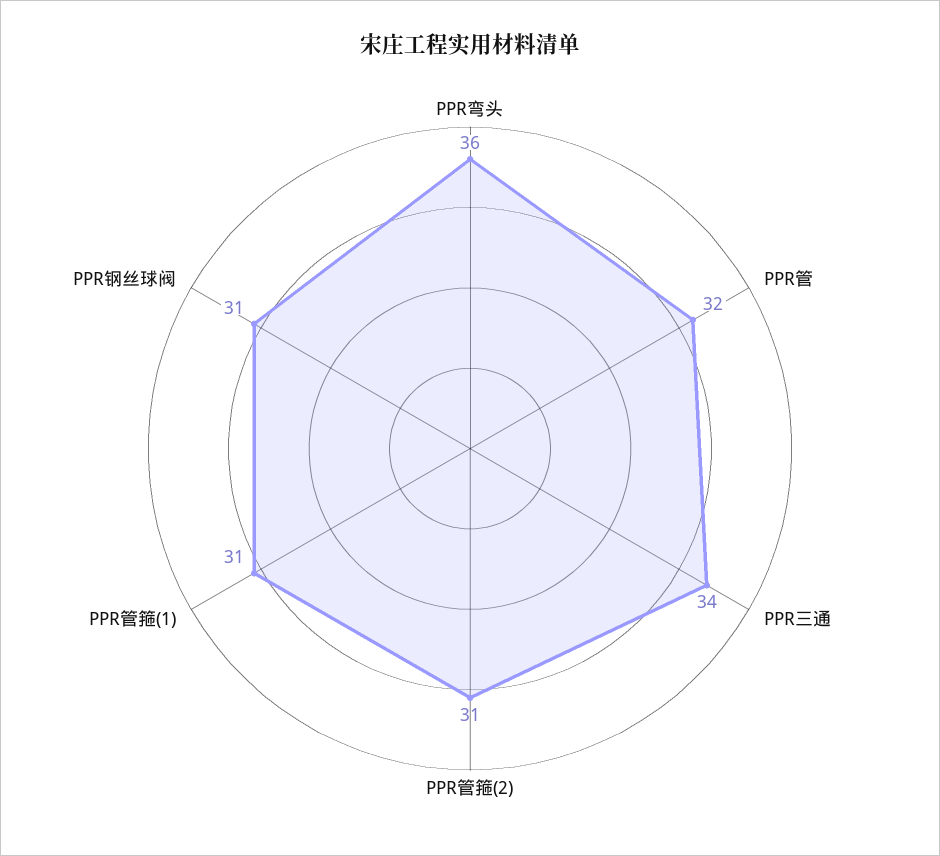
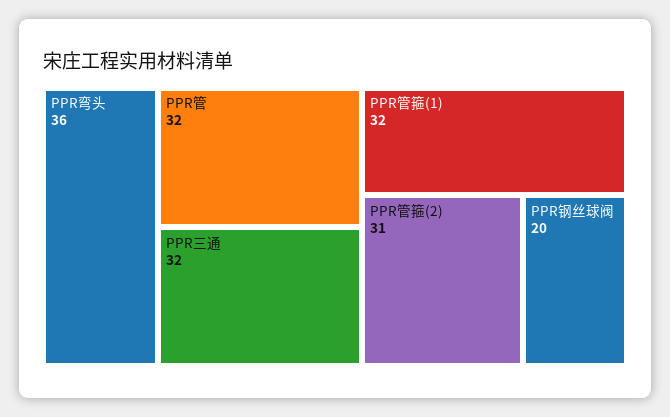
  {
    "PPR弯头": 36,
    "PPR管": 32,
-   "PPR三通": 34,
+   "PPR三通": 32,
    "PPR管箍(2)": 31,
-   "PPR管箍(1)": 31,
+   "PPR管箍(1)": 32,
-   "PPR钢丝球阀": 31
+   "PPR钢丝球阀": 20
  }

